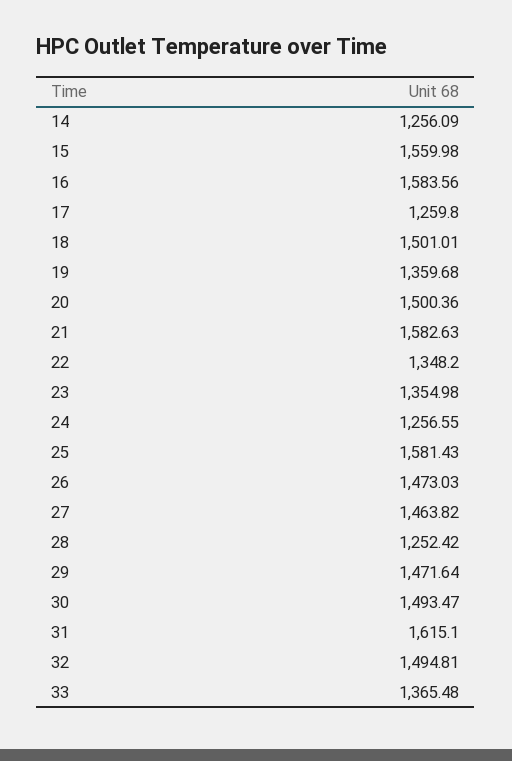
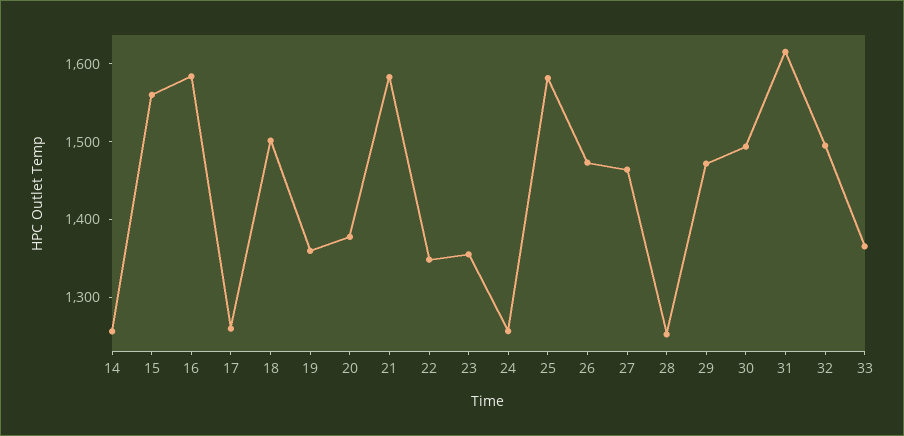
  {
    "14": 1256.09,
    "15": 1559.98,
    "16": 1583.56,
    "17": 1259.8,
    "18": 1501.01,
    "19": 1359.68,
-   "20": 1500.36,
+   "20": 1380,
    "21": 1582.63,
    "22": 1348.2,
    "23": 1354.98,
    "24": 1256.55,
    "25": 1581.43,
    "26": 1473.03,
    "27": 1463.82,
    "28": 1252.42,
    "29": 1471.64,
    "30": 1493.47,
    "31": 1615.1,
    "32": 1494.81,
    "33": 1365.48
  }

